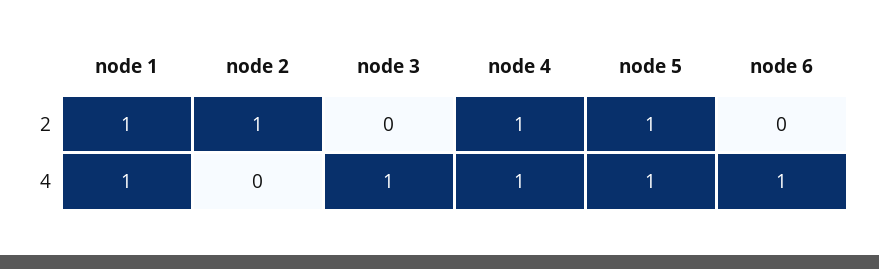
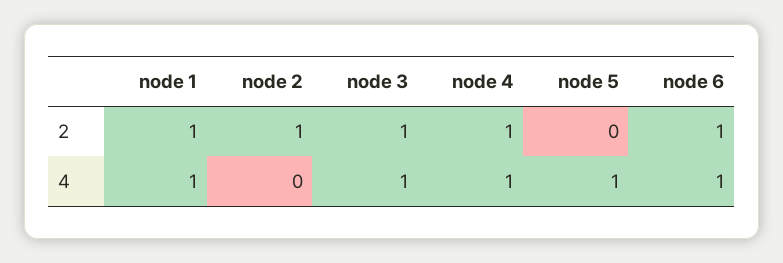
  {
    "node 1": {
      "2": 1,
      "4": 1
    },
    "node 2": {
      "2": 1,
      "4": 0
    },
    "node 3": {
-     "2": 0,
+     "2": 1,
      "4": 1
    },
    "node 4": {
      "2": 1,
      "4": 1
    },
    "node 5": {
-     "2": 1,
+     "2": 0,
      "4": 1
    },
    "node 6": {
-     "2": 0,
+     "2": 1,
      "4": 1
    }
  }

